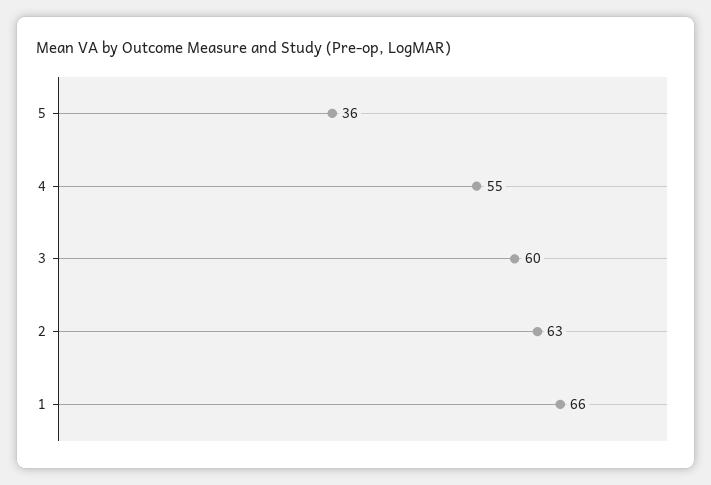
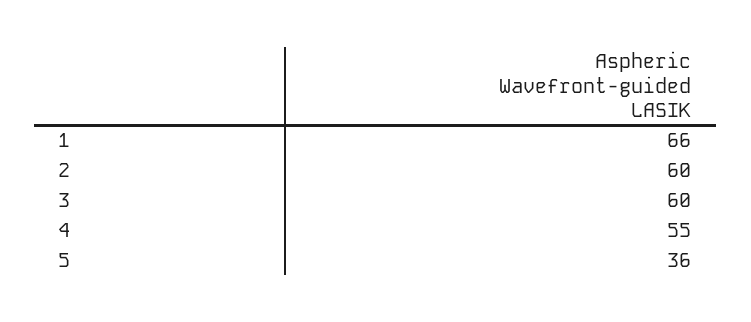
  {
    "5": 36,
    "4": 55,
    "3": 60,
-   "2": 63,
+   "2": 60,
    "1": 66
  }

